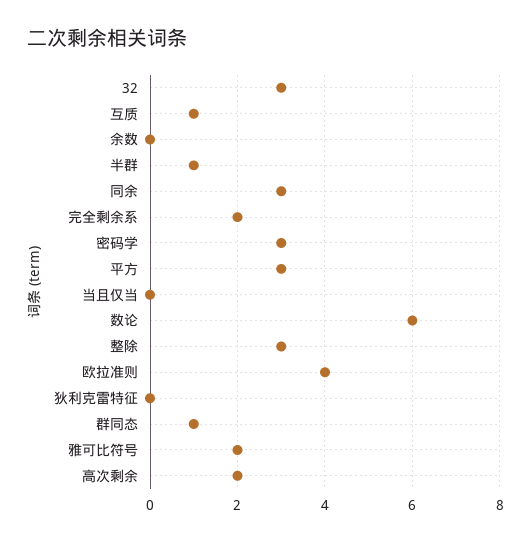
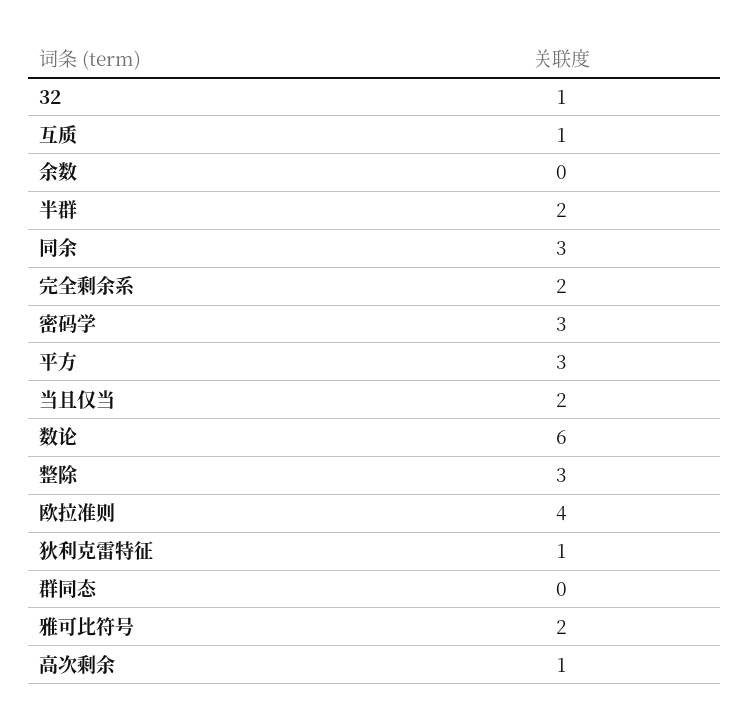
  {
-   "32": 3,
+   "32": 1,
    "互质": 1,
    "余数": 0,
-   "半群": 1,
+   "半群": 2,
    "同余": 3,
    "完全剩余系": 2,
    "密码学": 3,
    "平方": 3,
-   "当且仅当": 0,
+   "当且仅当": 2,
    "数论": 6,
    "整除": 3,
    "欧拉准则": 4,
-   "狄利克雷特征": 0,
+   "狄利克雷特征": 1,
-   "群同态": 1,
+   "群同态": 0,
    "雅可比符号": 2,
-   "高次剩余": 2
+   "高次剩余": 1
  }

